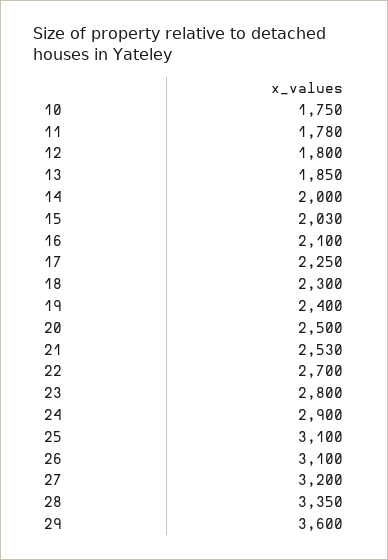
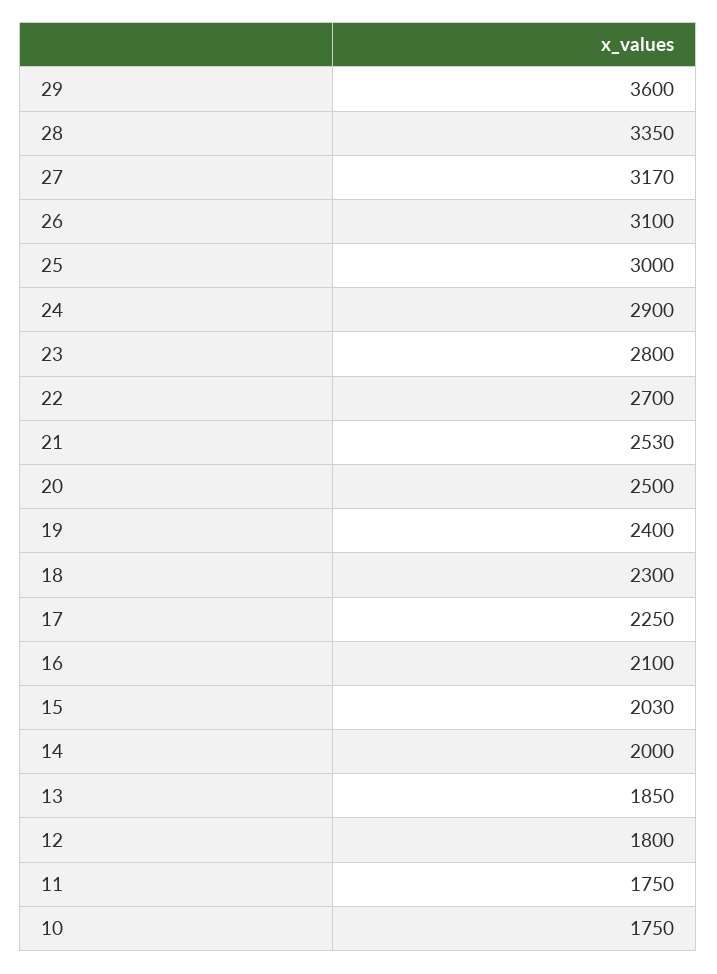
  {
    "10": 1750,
-   "11": 1780,
+   "11": 1750,
    "12": 1800,
    "13": 1850,
    "14": 2000,
    "15": 2030,
    "16": 2100,
    "17": 2250,
    "18": 2300,
    "19": 2400,
    "20": 2500,
    "21": 2530,
    "22": 2700,
    "23": 2800,
    "24": 2900,
-   "25": 3100,
+   "25": 3000,
    "26": 3100,
-   "27": 3200,
+   "27": 3170,
    "28": 3350,
    "29": 3600
  }

